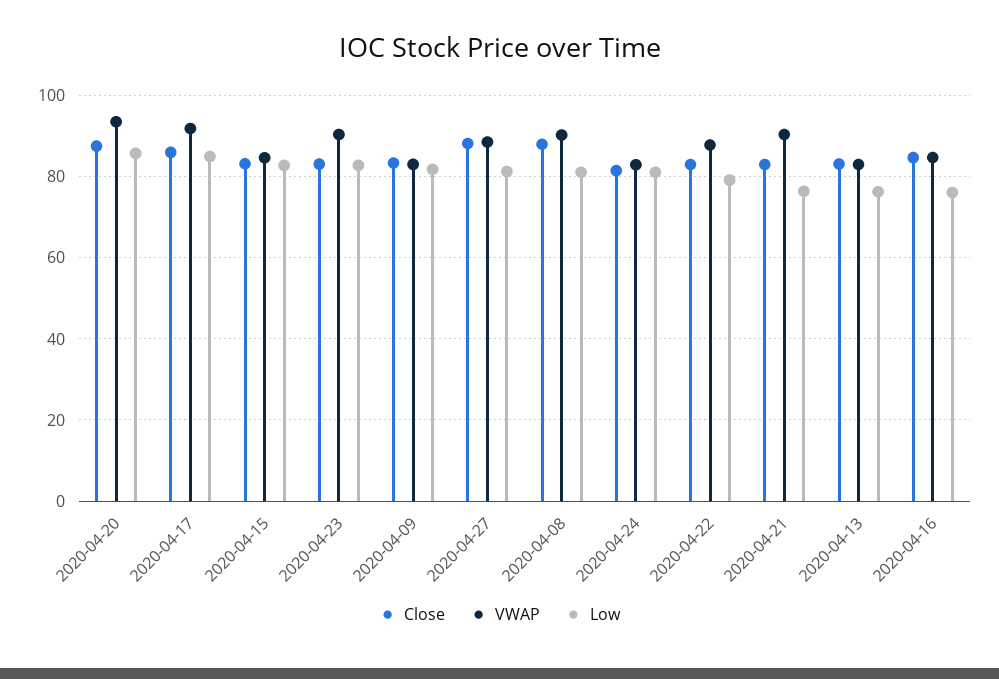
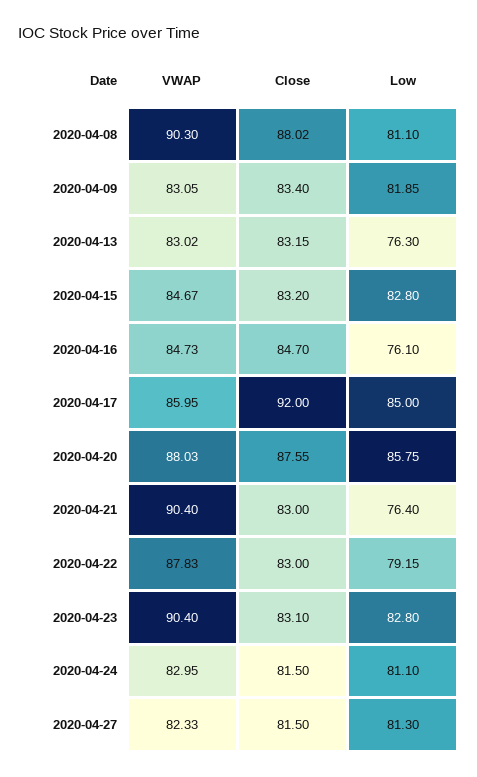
  {
    "Close": {
      "2020-04-20": 87.55,
-     "2020-04-17": 86,
+     "2020-04-17": 92,
      "2020-04-15": 83.2,
      "2020-04-23": 83.1,
      "2020-04-09": 83.4,
-     "2020-04-27": 88,
+     "2020-04-27": 81.5,
      "2020-04-08": 88.02,
      "2020-04-24": 81.5,
      "2020-04-22": 83,
      "2020-04-21": 83,
      "2020-04-13": 83.15,
      "2020-04-16": 84.7
    },
    "VWAP": {
-     "2020-04-20": 94,
+     "2020-04-20": 88.03,
-     "2020-04-17": 92,
+     "2020-04-17": 85.95,
      "2020-04-15": 84.67,
      "2020-04-23": 90.4,
      "2020-04-09": 83.05,
-     "2020-04-27": 88,
+     "2020-04-27": 82.33,
      "2020-04-08": 90.3,
      "2020-04-24": 82.95,
      "2020-04-22": 87.83,
      "2020-04-21": 90.4,
      "2020-04-13": 83.02,
      "2020-04-16": 84.73
    },
    "Low": {
      "2020-04-20": 85.75,
      "2020-04-17": 85,
      "2020-04-15": 82.8,
      "2020-04-23": 82.8,
      "2020-04-09": 81.85,
      "2020-04-27": 81.3,
      "2020-04-08": 81.1,
      "2020-04-24": 81.1,
      "2020-04-22": 79.15,
      "2020-04-21": 76.4,
      "2020-04-13": 76.3,
      "2020-04-16": 76.1
    }
  }

